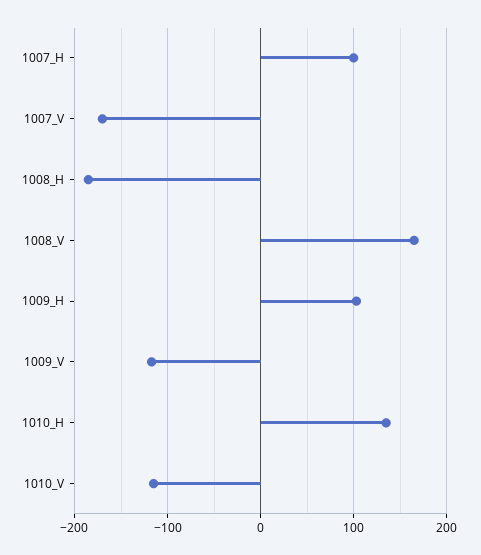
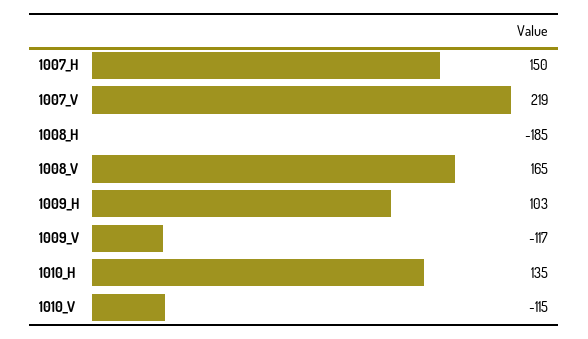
  {
-   "1007_H": 100,
+   "1007_H": 150,
-   "1007_V": -170,
+   "1007_V": 219,
    "1008_H": -185,
    "1008_V": 165,
    "1009_H": 103,
    "1009_V": -117,
    "1010_H": 135,
    "1010_V": -115
  }

